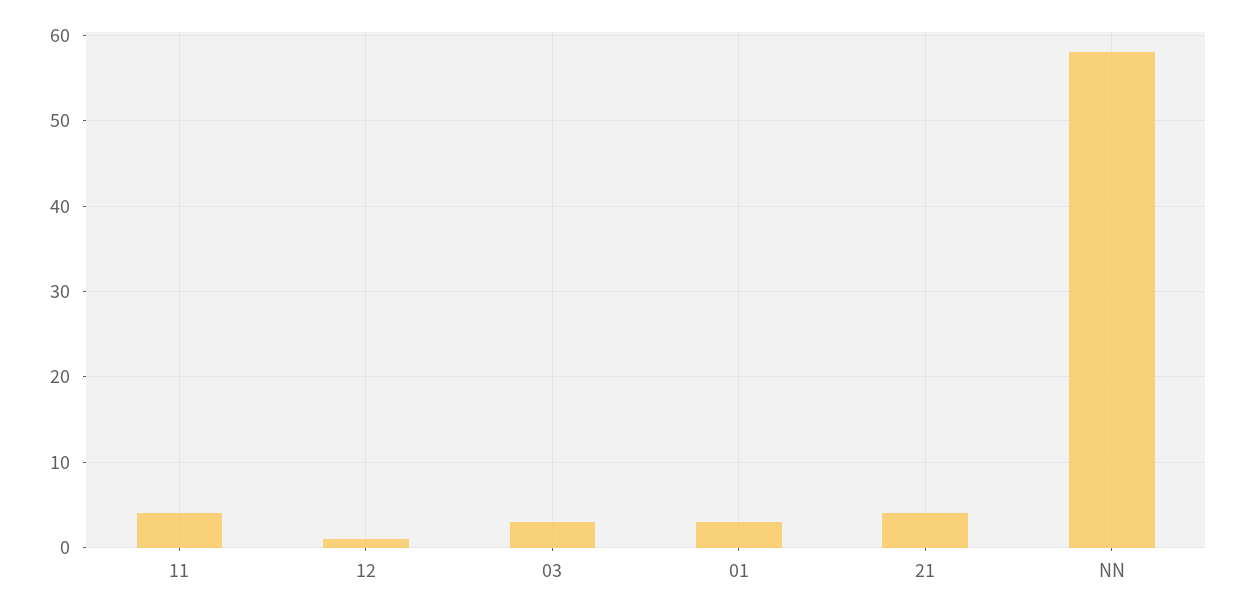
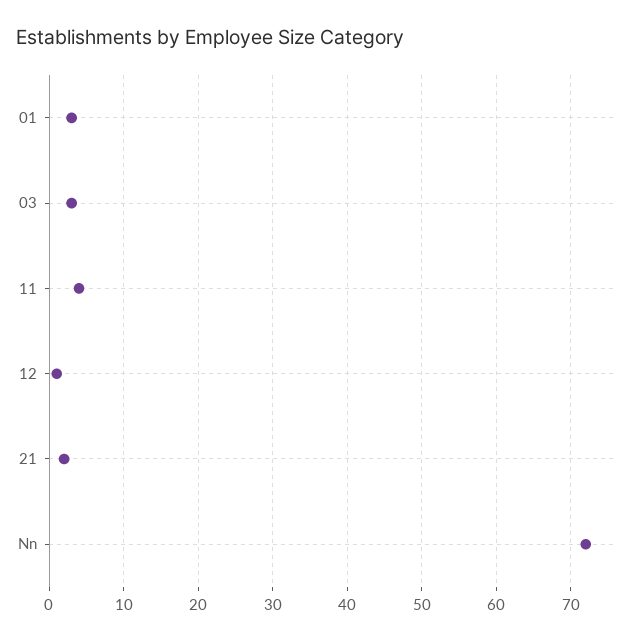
  {
    "11": 4,
    "12": 1,
    "03": 3,
    "01": 3,
-   "21": 4,
+   "21": 2,
-   "NN": 58
+   "NN": 72
  }

